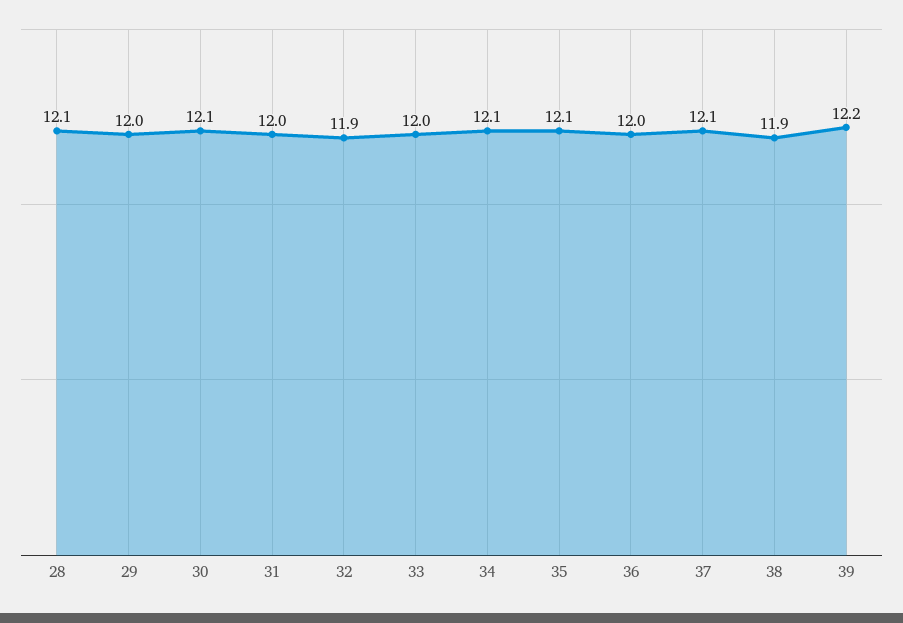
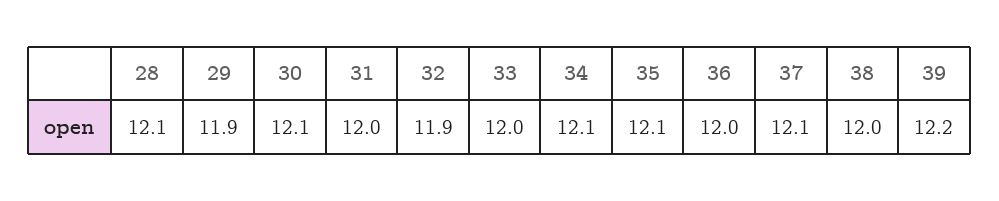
  {
    "28": 12.1,
-   "29": 12,
+   "29": 11.9,
    "30": 12.1,
    "31": 12,
    "32": 11.9,
    "33": 12,
    "34": 12.1,
    "35": 12.1,
    "36": 12,
    "37": 12.1,
-   "38": 11.9,
+   "38": 12,
    "39": 12.2
  }

